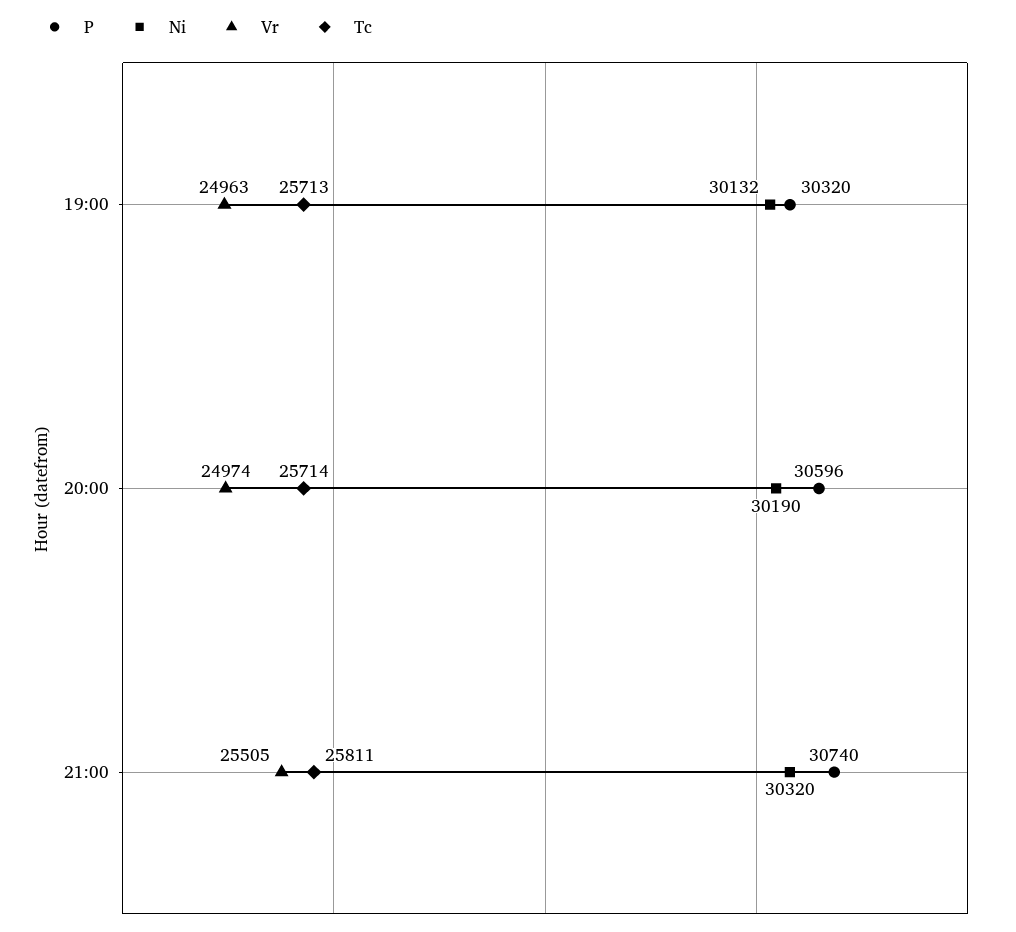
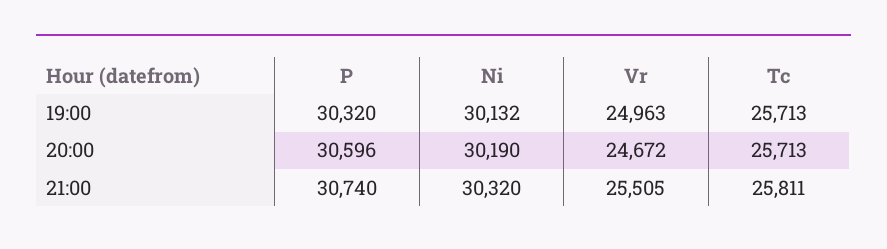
  {
    "P": {
      "19:00": 30320,
      "20:00": 30596,
      "21:00": 30740
    },
    "Ni": {
      "19:00": 30132,
      "20:00": 30190,
      "21:00": 30320
    },
    "Vr": {
      "19:00": 24963,
-     "20:00": 24974,
+     "20:00": 24672,
      "21:00": 25505
    },
    "Tc": {
      "19:00": 25713,
-     "20:00": 25714,
+     "20:00": 25713,
      "21:00": 25811
    }
  }

